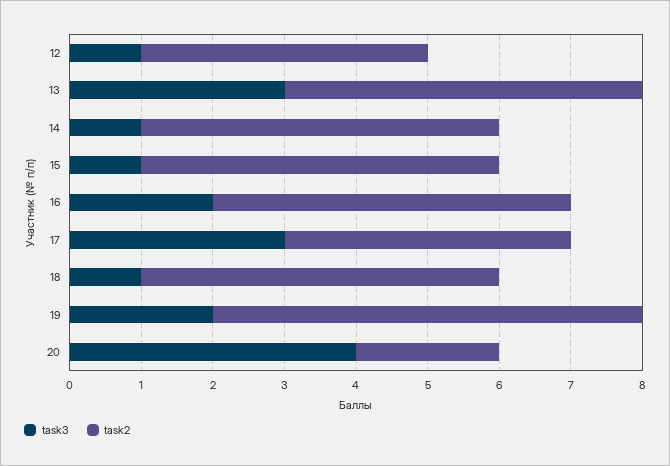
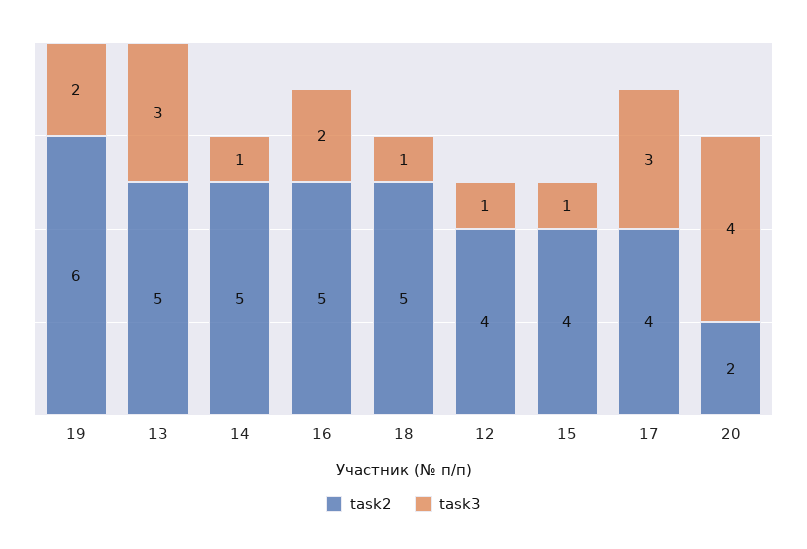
  {
    "task3": {
      "12": 1,
      "13": 3,
      "14": 1,
      "15": 1,
      "16": 2,
      "17": 3,
      "18": 1,
      "19": 2,
      "20": 4
    },
    "task2": {
      "12": 4,
      "13": 5,
      "14": 5,
-     "15": 5,
+     "15": 4,
      "16": 5,
      "17": 4,
      "18": 5,
      "19": 6,
      "20": 2
    }
  }

